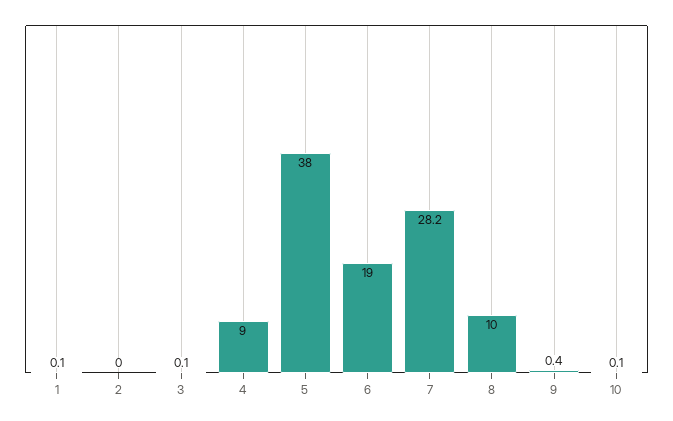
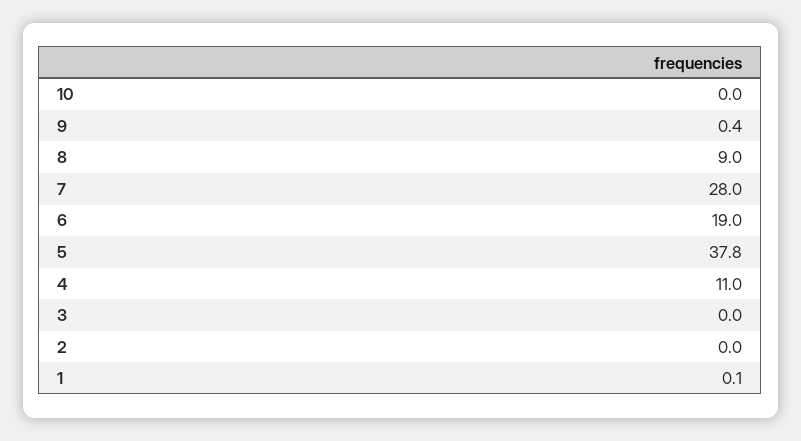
  {
    "1": 0.1,
    "2": 0,
-   "3": 0.1,
+   "3": 0,
-   "4": 9,
+   "4": 11,
-   "5": 38,
+   "5": 37.8,
    "6": 19,
-   "7": 28.2,
+   "7": 28,
-   "8": 10,
+   "8": 9,
    "9": 0.4,
-   "10": 0.1
+   "10": 0
  }

